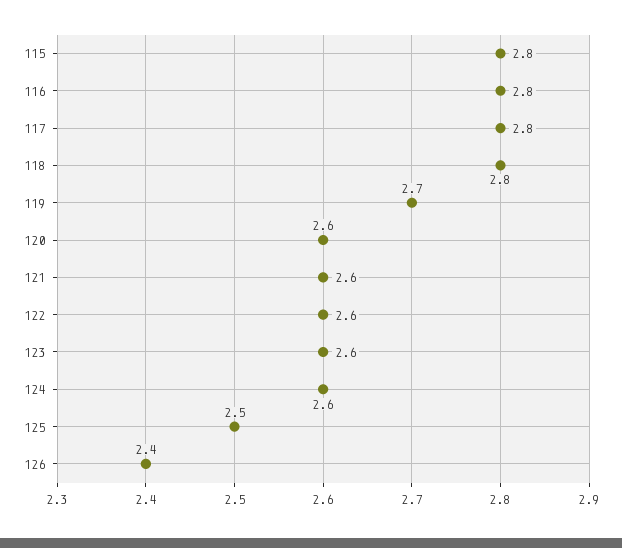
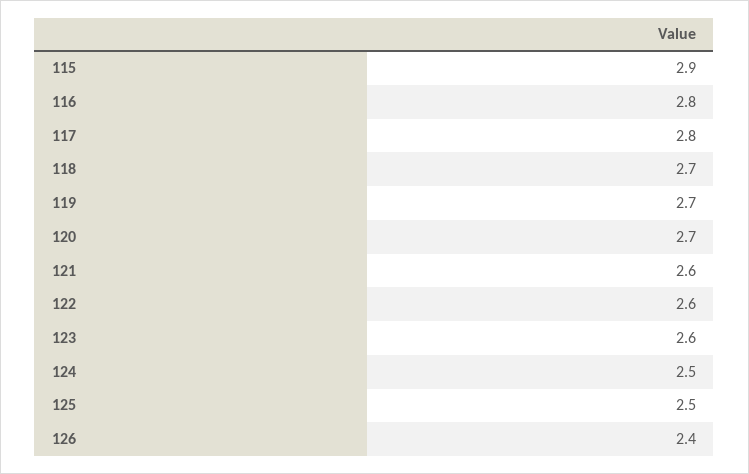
  {
-   "115": 2.8,
+   "115": 2.9,
    "116": 2.8,
    "117": 2.8,
-   "118": 2.8,
+   "118": 2.7,
    "119": 2.7,
-   "120": 2.6,
+   "120": 2.7,
    "121": 2.6,
    "122": 2.6,
    "123": 2.6,
-   "124": 2.6,
+   "124": 2.5,
    "125": 2.5,
    "126": 2.4
  }

